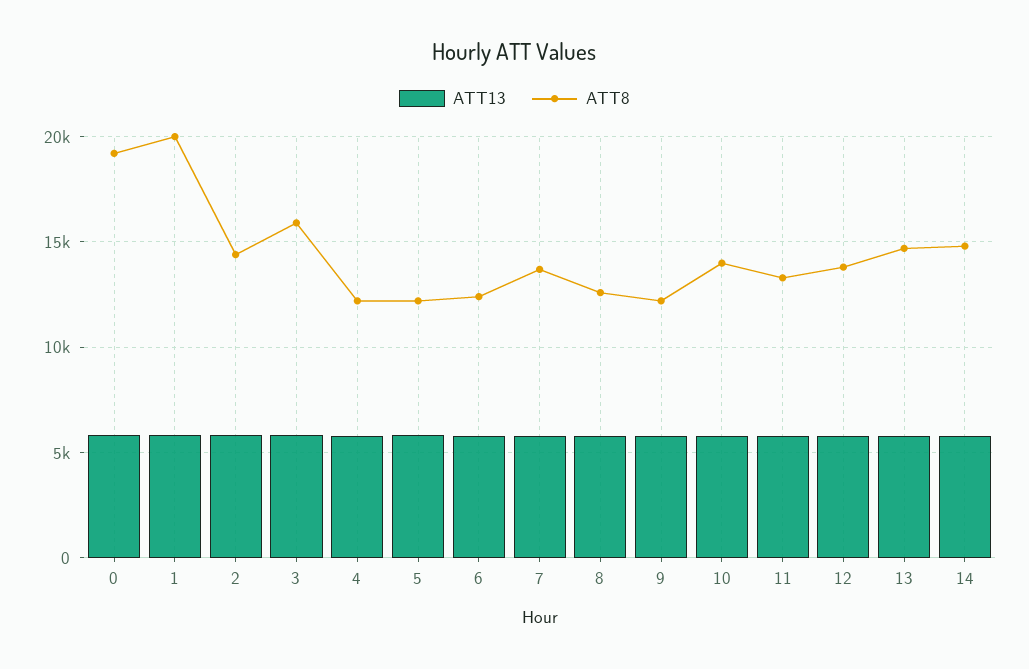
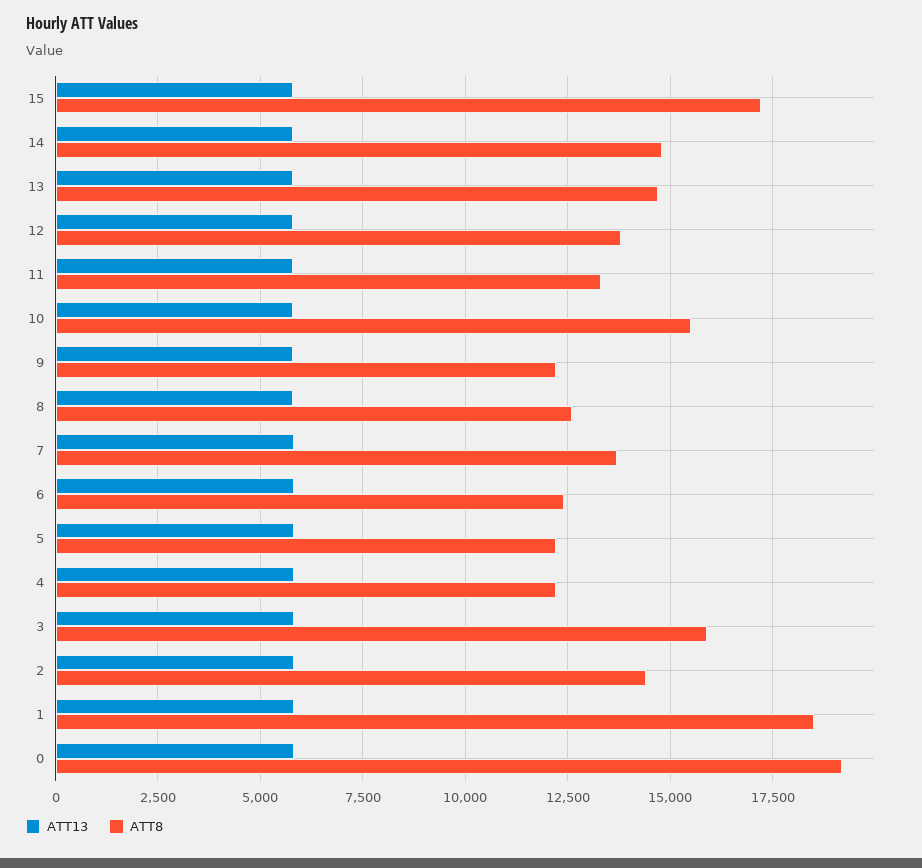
  {
    "ATT13": {
      "0": 5750,
      "1": 5750,
      "2": 5750,
      "3": 5750,
      "4": 5750,
      "5": 5750,
      "6": 5750,
      "7": 5750,
      "8": 5750,
      "9": 5750,
      "10": 5750,
      "11": 5750,
      "12": 5750,
      "13": 5750,
-     "14": 5750
+     "14": 5750,
+     "15": 5750
    },
    "ATT8": {
      "0": 19250,
-     "1": 20000,
+     "1": 18500,
      "2": 14500,
      "3": 16000,
      "4": 12250,
      "5": 12250,
      "6": 12500,
      "7": 13750,
      "8": 12500,
      "9": 12250,
-     "10": 14000,
+     "10": 15500,
      "11": 13250,
      "12": 13750,
      "13": 14750,
-     "14": 14750
+     "14": 14750,
+     "15": 17250
    }
  }

